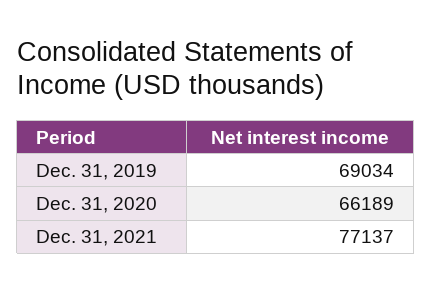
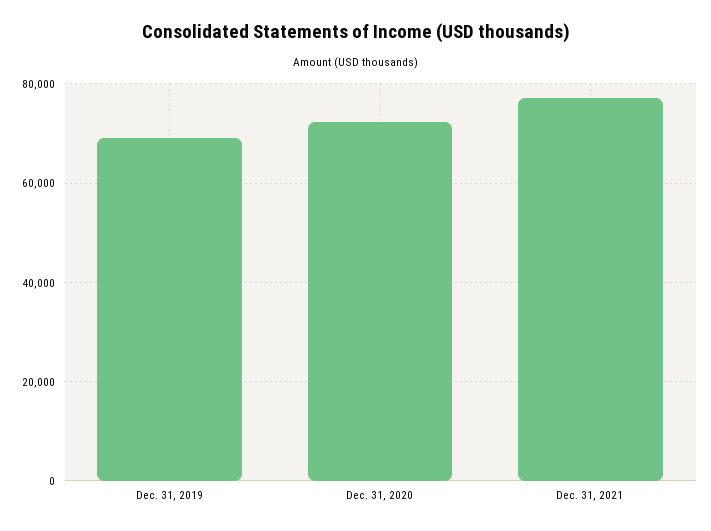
  {
    "Dec. 31, 2019": 69034,
-   "Dec. 31, 2020": 66189,
+   "Dec. 31, 2020": 72000,
    "Dec. 31, 2021": 77137
  }

